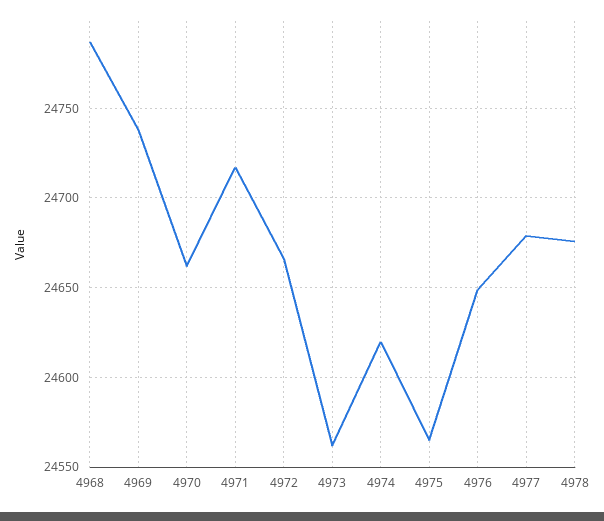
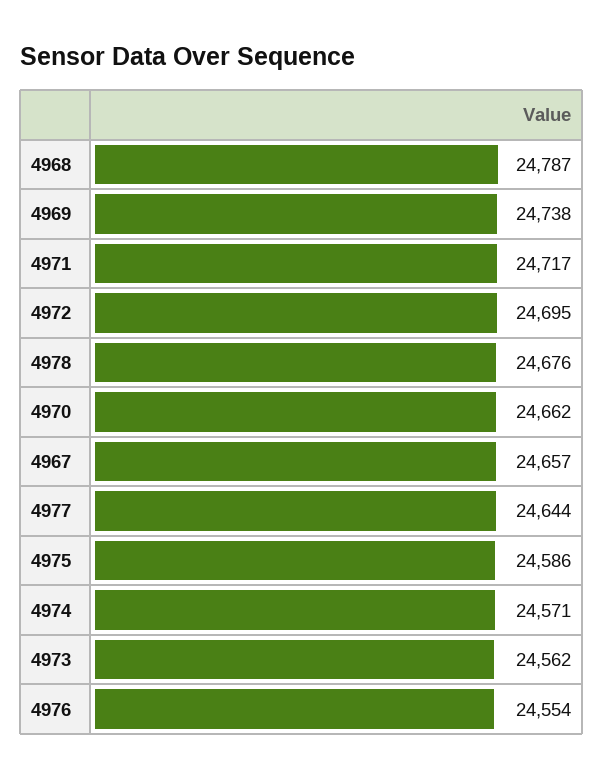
  {
    "4968": 24787,
    "4969": 24738,
    "4970": 24662,
    "4971": 24717,
-   "4972": 24665,
+   "4972": 24695,
    "4973": 24562,
-   "4974": 24620,
+   "4974": 24571,
-   "4975": 24565,
+   "4975": 24586,
-   "4976": 24650,
+   "4976": 24554,
-   "4977": 24680,
+   "4977": 24644,
-   "4978": 24676
+   "4978": 24676,
+   "4967": 24657
  }

